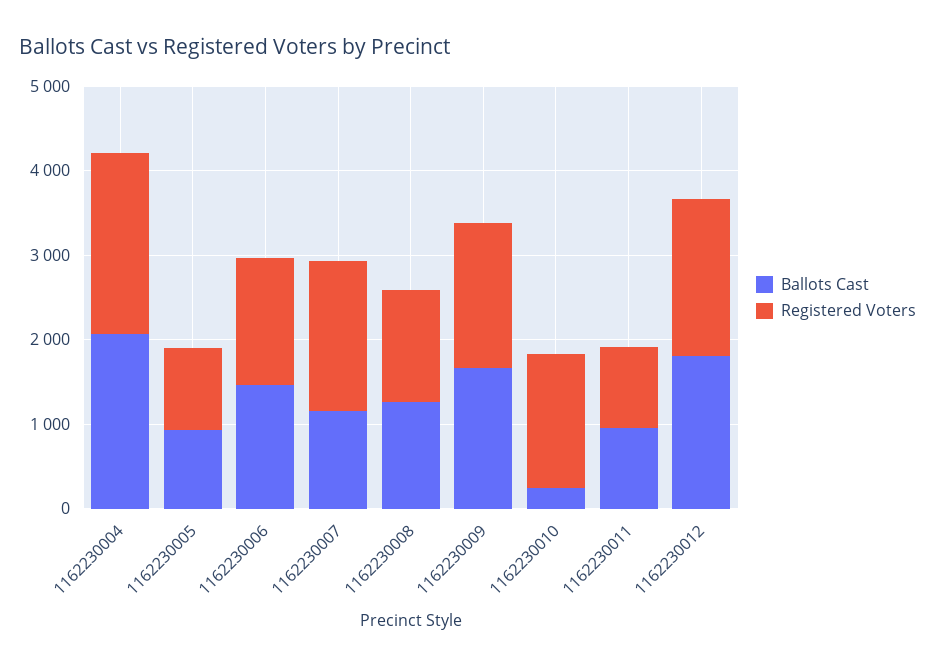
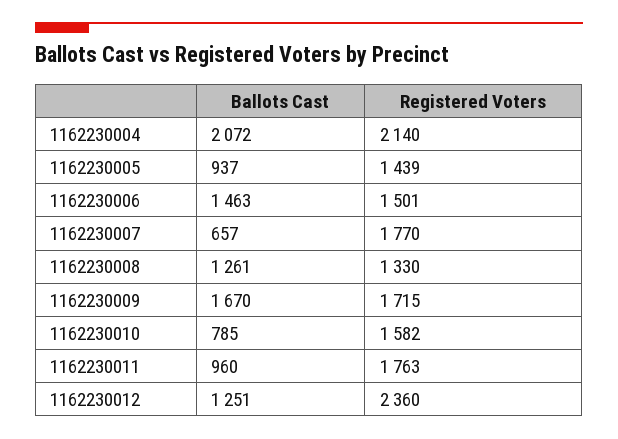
  {
    "Ballots Cast": {
      "1162230004": 2072,
      "1162230005": 937,
      "1162230006": 1463,
-     "1162230007": 1200,
+     "1162230007": 657,
      "1162230008": 1261,
      "1162230009": 1670,
-     "1162230010": 200,
+     "1162230010": 785,
      "1162230011": 960,
-     "1162230012": 1800
+     "1162230012": 1251
    },
    "Registered Voters": {
      "1162230004": 2140,
-     "1162230005": 1000,
+     "1162230005": 1439,
      "1162230006": 1501,
      "1162230007": 1770,
      "1162230008": 1330,
      "1162230009": 1715,
      "1162230010": 1582,
-     "1162230011": 1000,
+     "1162230011": 1763,
-     "1162230012": 1800
+     "1162230012": 2360
    }
  }

